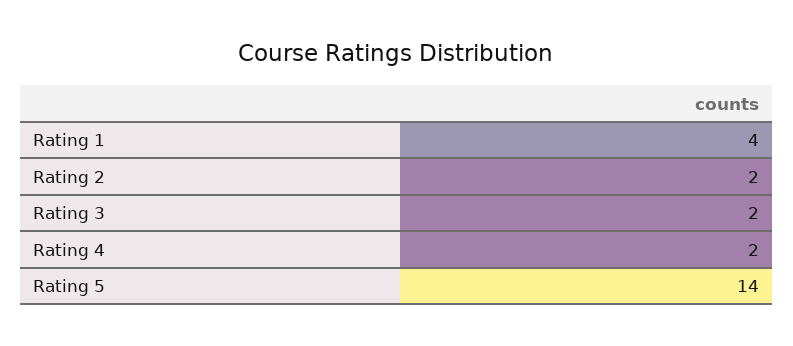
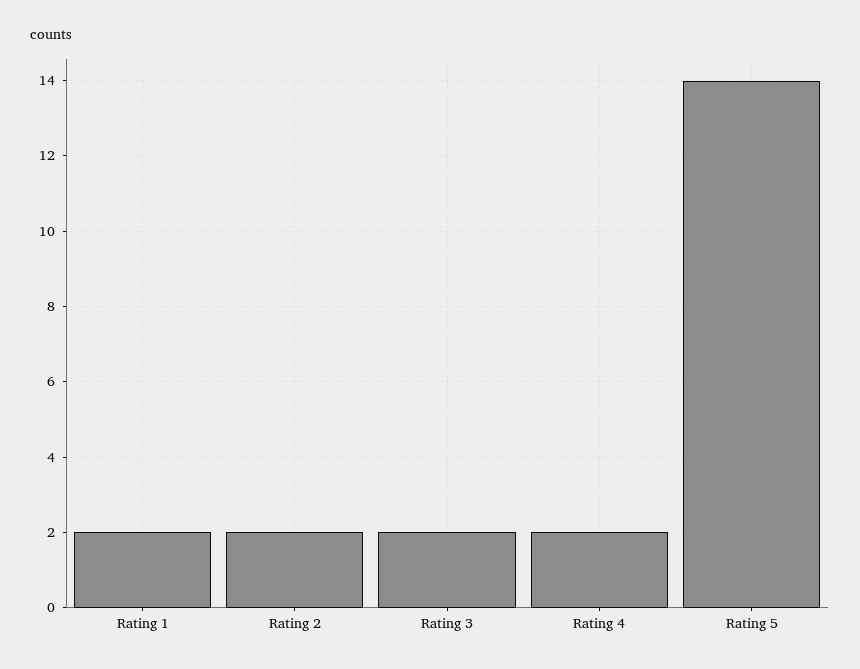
  {
-   "Rating 1": 4,
+   "Rating 1": 2,
    "Rating 2": 2,
    "Rating 3": 2,
    "Rating 4": 2,
    "Rating 5": 14
  }

